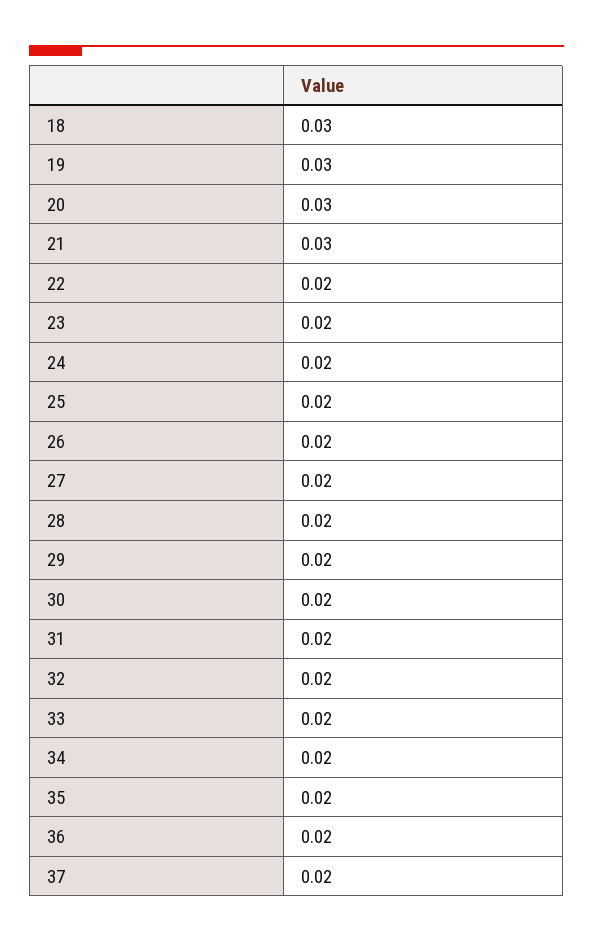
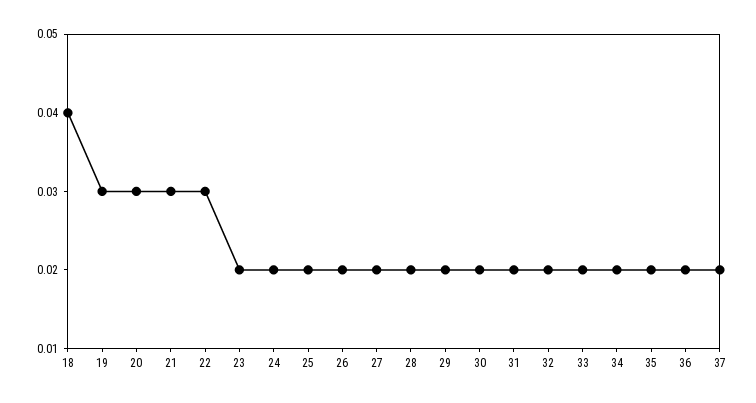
  {
-   "18": 0.03,
+   "18": 0.04,
    "19": 0.03,
    "20": 0.03,
    "21": 0.03,
-   "22": 0.02,
+   "22": 0.03,
    "23": 0.02,
    "24": 0.02,
    "25": 0.02,
    "26": 0.02,
    "27": 0.02,
    "28": 0.02,
    "29": 0.02,
    "30": 0.02,
    "31": 0.02,
    "32": 0.02,
    "33": 0.02,
    "34": 0.02,
    "35": 0.02,
    "36": 0.02,
    "37": 0.02
  }

